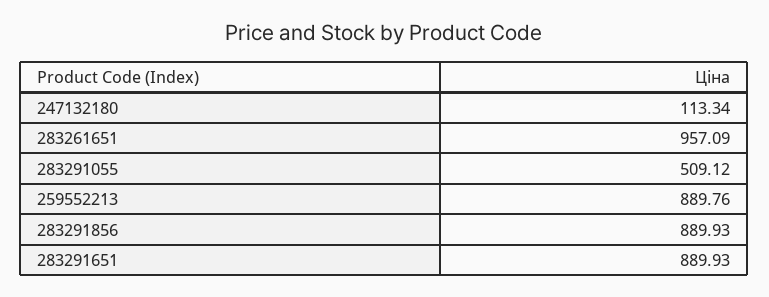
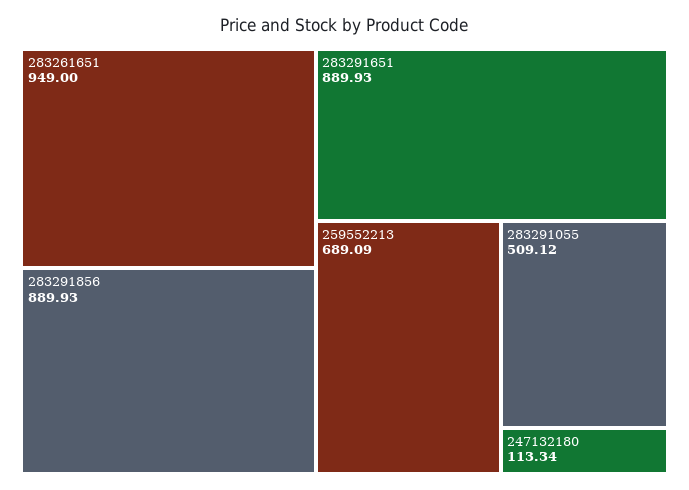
  {
    "247132180": 113.34,
-   "283261651": 957.09,
+   "283261651": 949,
    "283291055": 509.12,
-   "259552213": 889.76,
+   "259552213": 689.09,
    "283291856": 889.93,
    "283291651": 889.93
  }

